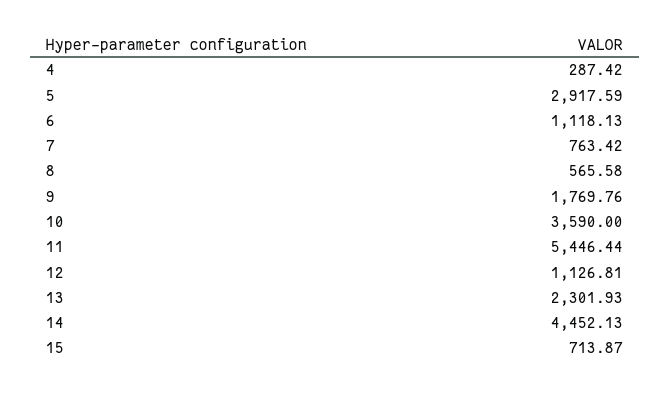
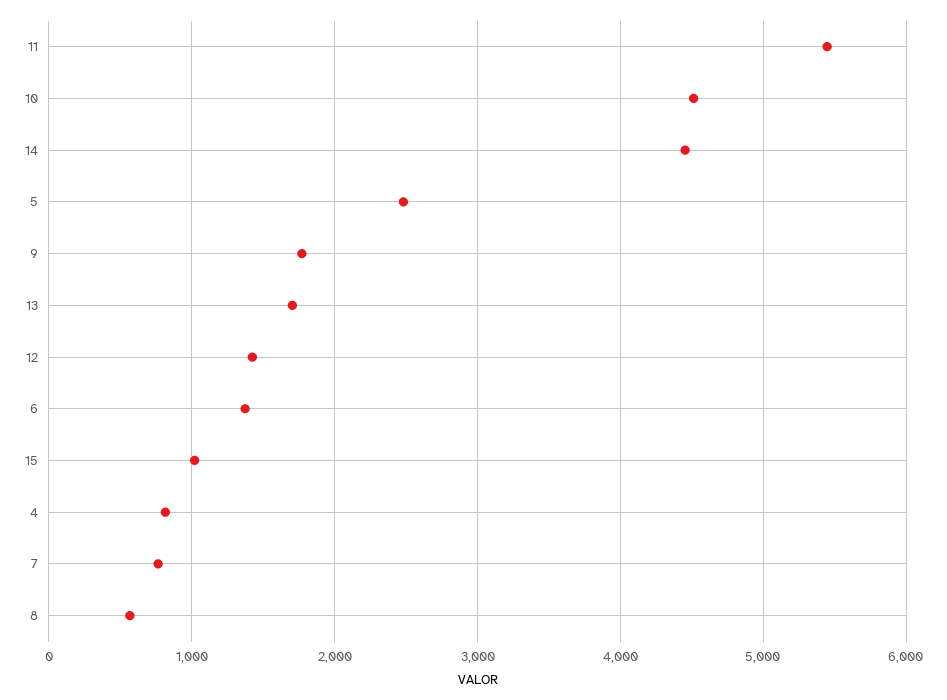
  {
-   "4": 287.42,
+   "4": 800,
-   "5": 2917.59,
+   "5": 2500,
-   "6": 1118.13,
+   "6": 1400,
    "7": 763.42,
    "8": 565.58,
    "9": 1769.76,
-   "10": 3590,
+   "10": 4500,
    "11": 5446.44,
-   "12": 1126.81,
+   "12": 1400,
-   "13": 2301.93,
+   "13": 1700,
    "14": 4452.13,
-   "15": 713.87
+   "15": 1000
  }

